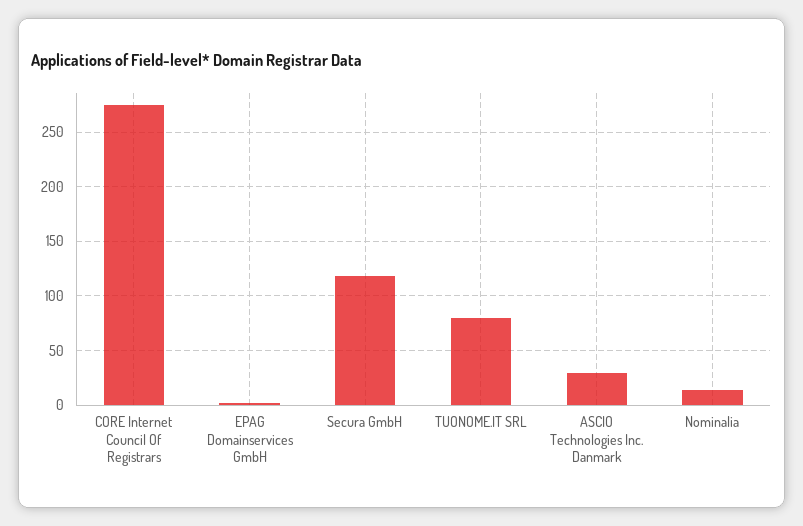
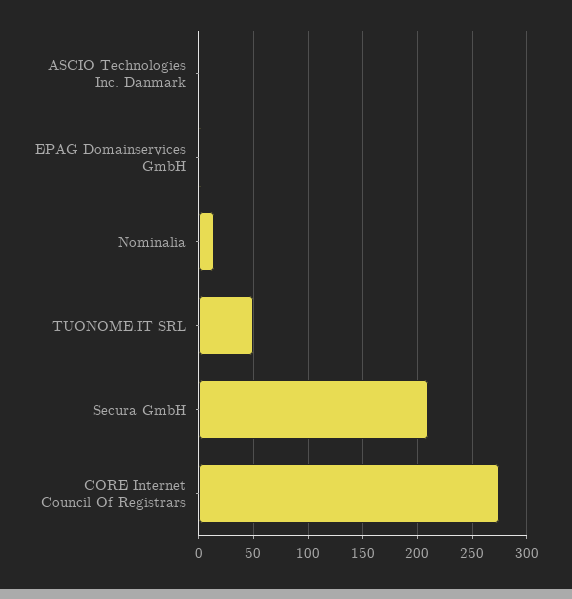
  {
    "CORE Internet Council Of Registrars": 280,
    "EPAG Domainservices GmbH": 0,
-   "Secura GmbH": 120,
+   "Secura GmbH": 210,
-   "TUONOME.IT SRL": 80,
+   "TUONOME.IT SRL": 50,
-   "ASCIO Technologies Inc. Danmark": 30,
+   "ASCIO Technologies Inc. Danmark": 0,
    "Nominalia": 10
  }

